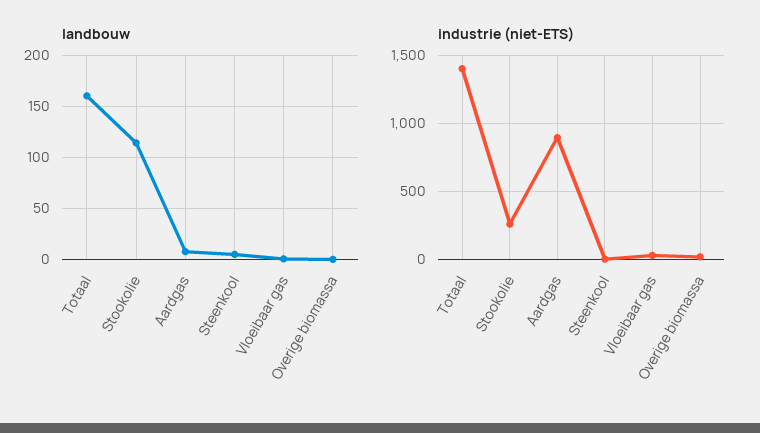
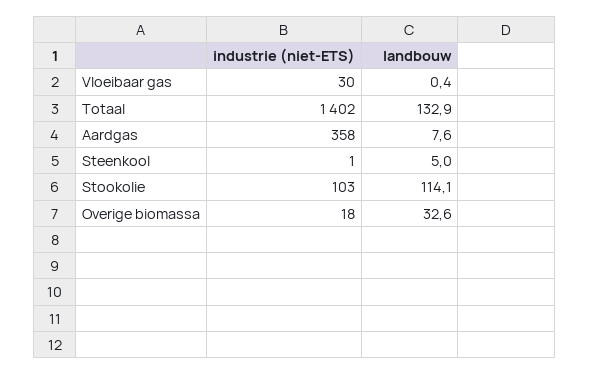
  {
    "landbouw": {
-     "Totaal": 160,
+     "Totaal": 132.9,
      "Stookolie": 114.1,
      "Aardgas": 7.6,
      "Steenkool": 5,
      "Vloeibaar gas": 0.4,
-     "Overige biomassa": 0
+     "Overige biomassa": 32.6
    },
    "industrie (niet-ETS)": {
      "Totaal": 1402,
-     "Stookolie": 250,
+     "Stookolie": 103,
-     "Aardgas": 900,
+     "Aardgas": 358,
      "Steenkool": 1,
      "Vloeibaar gas": 30,
      "Overige biomassa": 18
    }
  }

